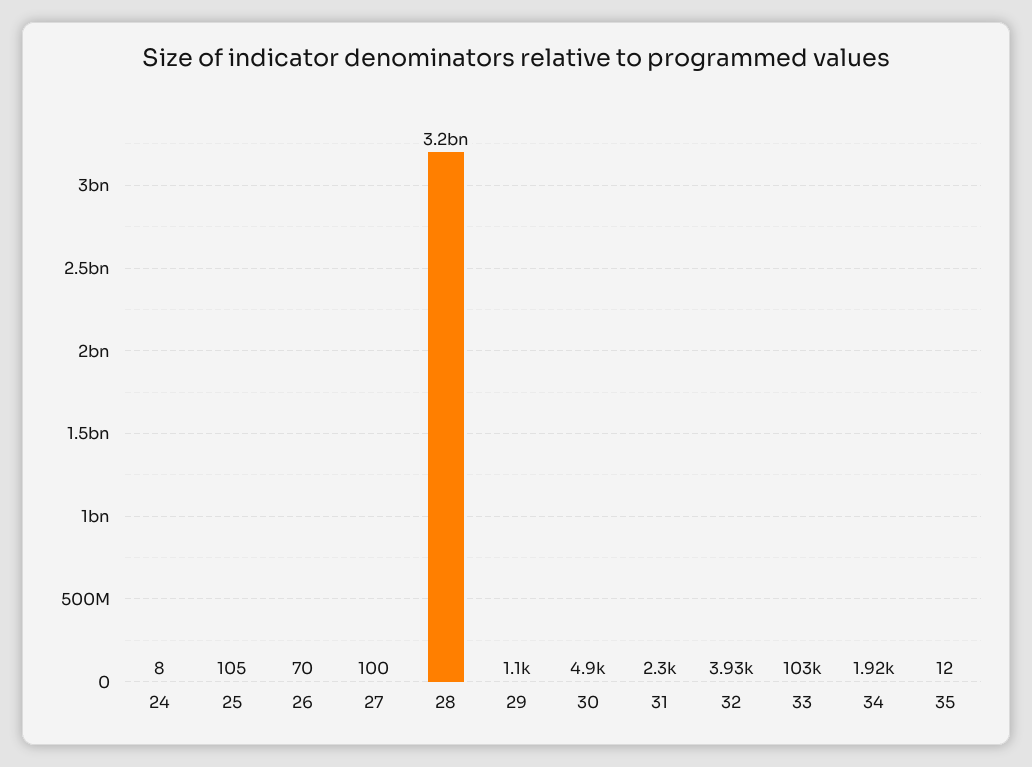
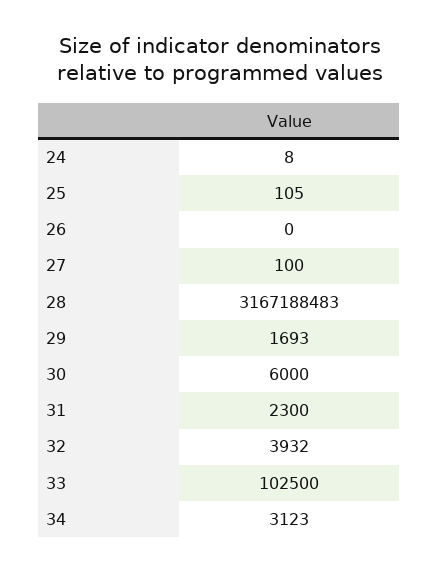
  {
    "24": 8,
    "25": 105,
-   "26": 70,
+   "26": 0,
    "27": 100,
-   "28": 3200000000,
+   "28": 3167188483,
-   "29": 1100,
+   "29": 1693,
-   "30": 4900,
+   "30": 6000,
    "31": 2300,
    "32": 3932,
    "33": 102500,
-   "34": 1920,
+   "34": 3123
-   "35": 12
  }

